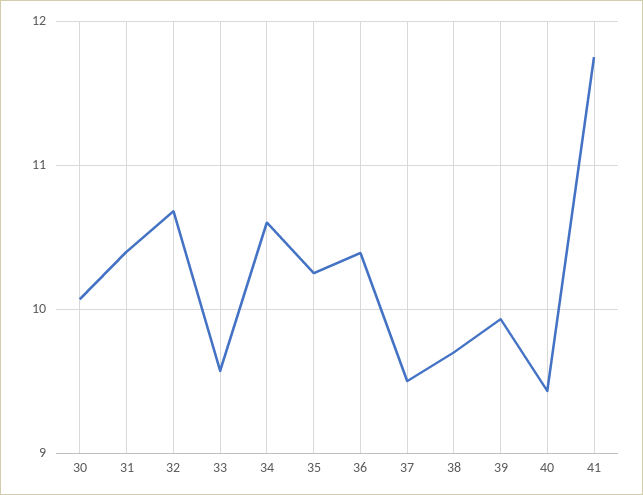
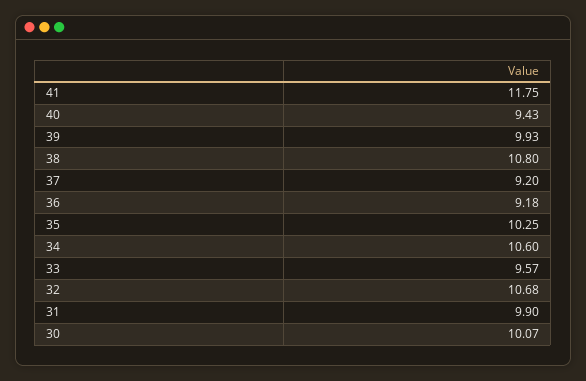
  {
    "30": 10.07,
-   "31": 10.4,
+   "31": 9.9,
    "32": 10.68,
    "33": 9.57,
    "34": 10.6,
    "35": 10.25,
-   "36": 10.4,
+   "36": 9.18,
-   "37": 9.5,
+   "37": 9.2,
-   "38": 9.7,
+   "38": 10.8,
    "39": 9.93,
    "40": 9.43,
    "41": 11.75
  }

